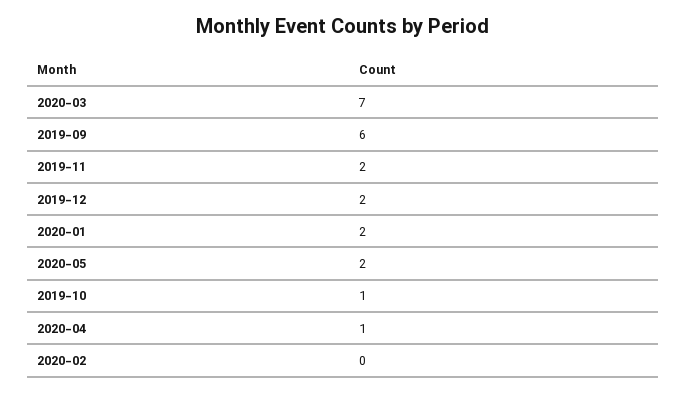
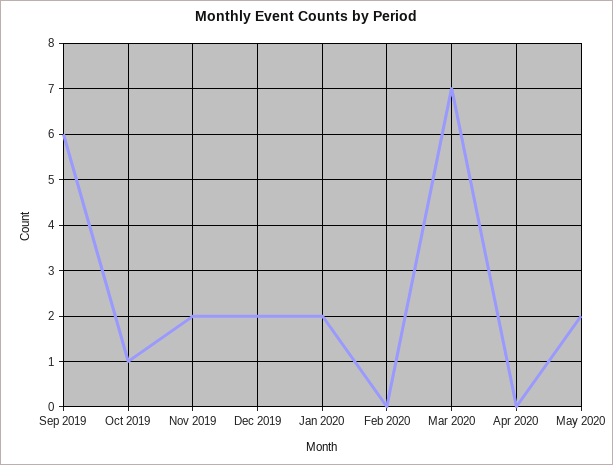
  {
    "2020-03": 7,
    "2019-09": 6,
    "2019-11": 2,
    "2019-12": 2,
    "2020-01": 2,
    "2020-05": 2,
    "2019-10": 1,
-   "2020-04": 1,
+   "2020-04": 0,
    "2020-02": 0
  }

